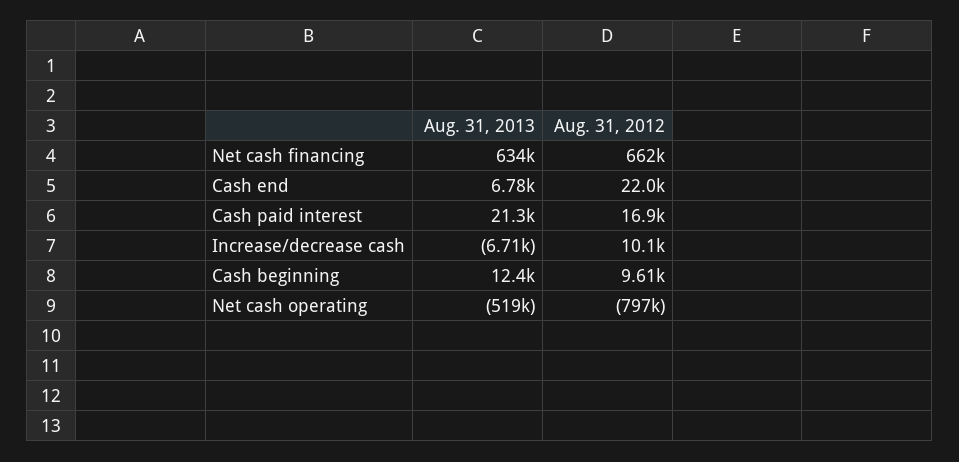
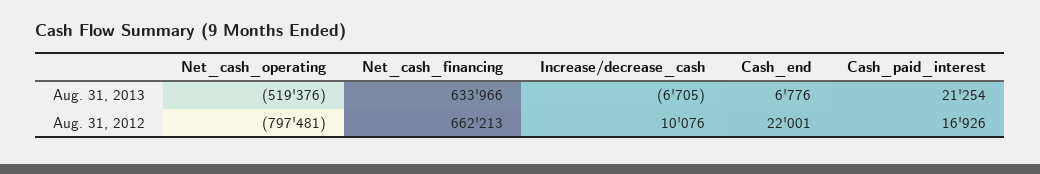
  {
    "Aug. 31, 2013": {
      "Net cash financing": 633966,
      "Cash end": 6776,
      "Cash paid interest": 21254,
      "Increase/decrease cash": -6705,
-     "Cash beginning": 12400,
      "Net cash operating": -519376
    },
    "Aug. 31, 2012": {
      "Net cash financing": 662213,
      "Cash end": 22001,
      "Cash paid interest": 16926,
      "Increase/decrease cash": 10076,
-     "Cash beginning": 9610,
      "Net cash operating": -797481
    }
  }

